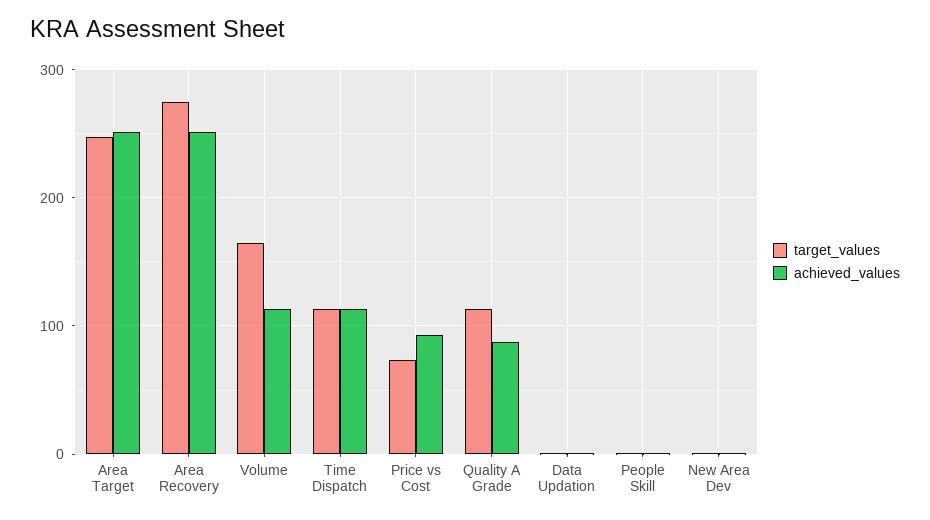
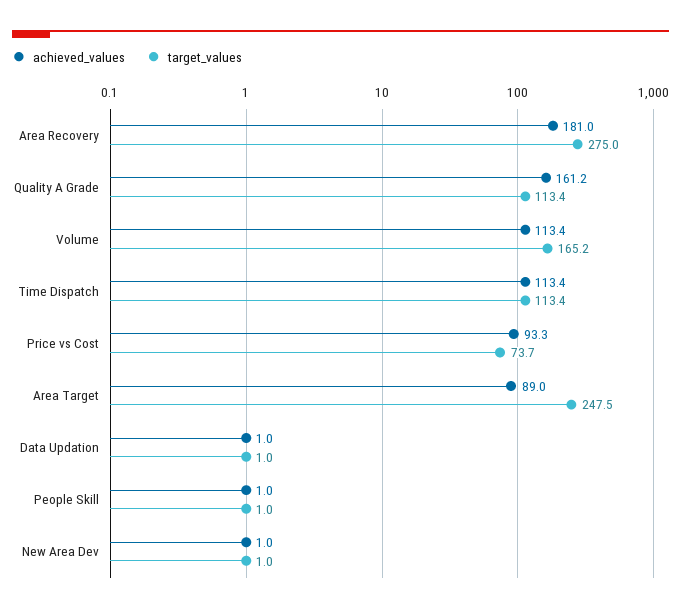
  {
    "target_values": {
      "Area Target": 247.5,
      "Area Recovery": 275,
      "Volume": 165.2,
      "Time Dispatch": 113.4,
      "Price vs Cost": 73.7,
      "Quality A Grade": 113.4,
      "Data Updation": 1,
      "People Skill": 1,
      "New Area Dev": 1
    },
    "achieved_values": {
-     "Area Target": 250,
+     "Area Target": 89,
-     "Area Recovery": 250,
+     "Area Recovery": 181,
      "Volume": 113.4,
      "Time Dispatch": 113.4,
      "Price vs Cost": 93.3,
-     "Quality A Grade": 90,
+     "Quality A Grade": 161.2,
      "Data Updation": 1,
      "People Skill": 1,
      "New Area Dev": 1
    }
  }

